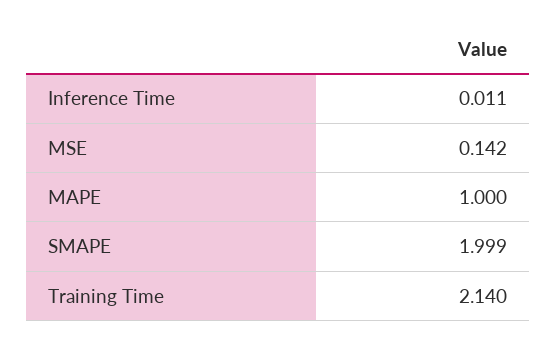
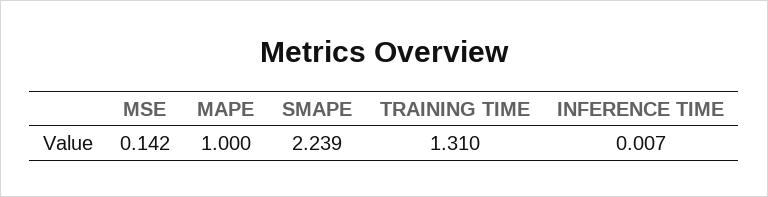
  {
-   "Inference Time": 0.011,
+   "Inference Time": 0.007,
    "MSE": 0.142,
    "MAPE": 1,
-   "SMAPE": 1.999,
+   "SMAPE": 2.239,
-   "Training Time": 2.14
+   "Training Time": 1.31
  }

